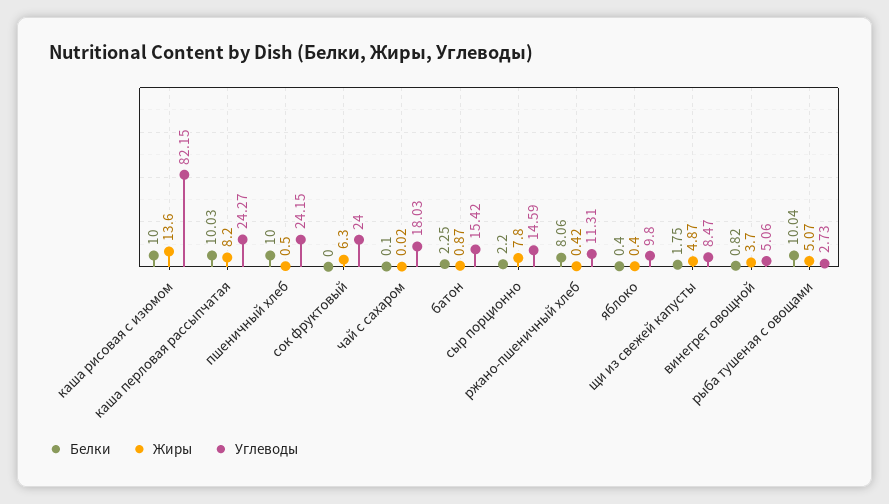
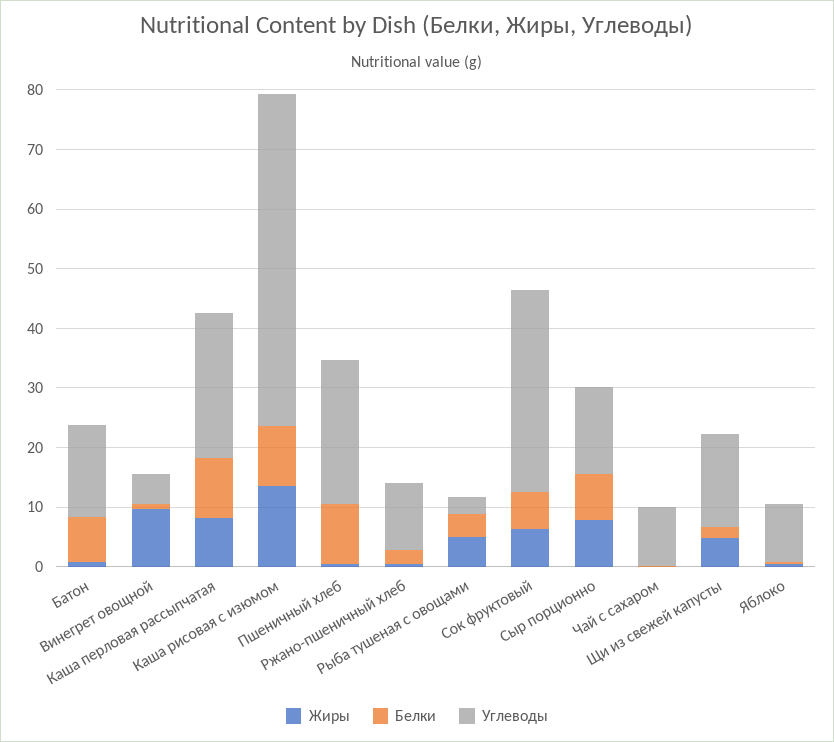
  {
    "Белки": {
      "каша рисовая с изюмом": 10,
      "каша перловая рассыпчатая": 10.03,
      "пшеничный хлеб": 10,
-     "сок фруктовый": 0,
+     "сок фруктовый": 6,
      "чай с сахаром": 0.1,
-     "батон": 2.25,
+     "батон": 8,
-     "сыр порционно": 2.2,
+     "сыр порционно": 8,
-     "ржано-пшеничный хлеб": 8.06,
+     "ржано-пшеничный хлеб": 2,
      "яблоко": 0.4,
      "щи из свежей капусты": 1.75,
      "винегрет овощной": 0.82,
-     "рыба тушеная с овощами": 10.04
+     "рыба тушеная с овощами": 4
    },
    "Жиры": {
      "каша рисовая с изюмом": 13.6,
      "каша перловая рассыпчатая": 8.2,
      "пшеничный хлеб": 0.5,
      "сок фруктовый": 6.3,
      "чай с сахаром": 0.02,
      "батон": 0.87,
      "сыр порционно": 7.8,
      "ржано-пшеничный хлеб": 0.42,
      "яблоко": 0.4,
      "щи из свежей капусты": 4.87,
-     "винегрет овощной": 3.7,
+     "винегрет овощной": 10,
      "рыба тушеная с овощами": 5.07
    },
    "Углеводы": {
-     "каша рисовая с изюмом": 82.15,
+     "каша рисовая с изюмом": 56,
      "каша перловая рассыпчатая": 24.27,
      "пшеничный хлеб": 24.15,
-     "сок фруктовый": 24,
+     "сок фруктовый": 34,
-     "чай с сахаром": 18.03,
+     "чай с сахаром": 10,
      "батон": 15.42,
      "сыр порционно": 14.59,
      "ржано-пшеничный хлеб": 11.31,
      "яблоко": 9.8,
-     "щи из свежей капусты": 8.47,
+     "щи из свежей капусты": 16,
      "винегрет овощной": 5.06,
      "рыба тушеная с овощами": 2.73
    }
  }

